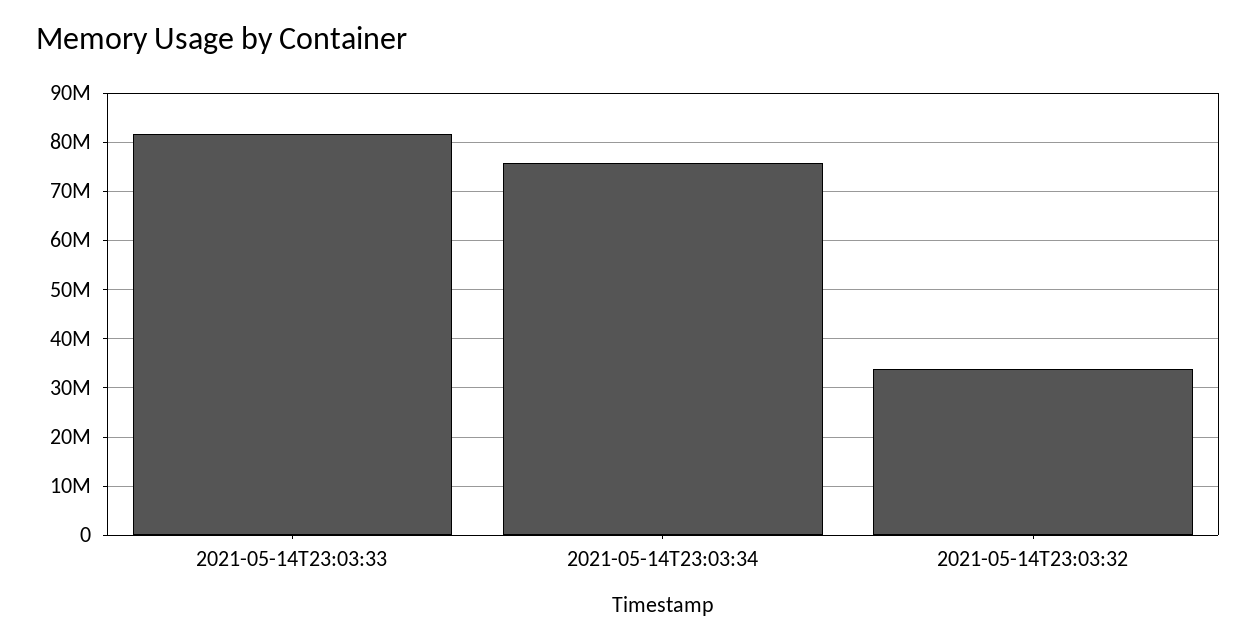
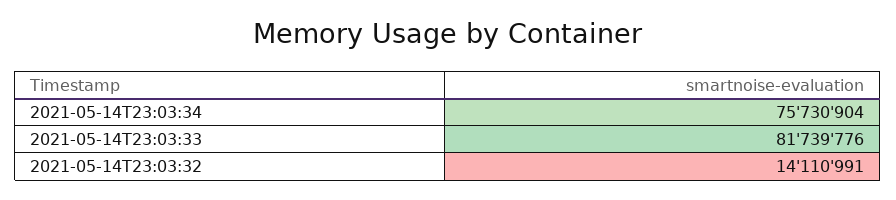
  {
    "2021-05-14T23:03:33": 81739776,
    "2021-05-14T23:03:34": 75730904,
-   "2021-05-14T23:03:32": 34000000
+   "2021-05-14T23:03:32": 14110991
  }

